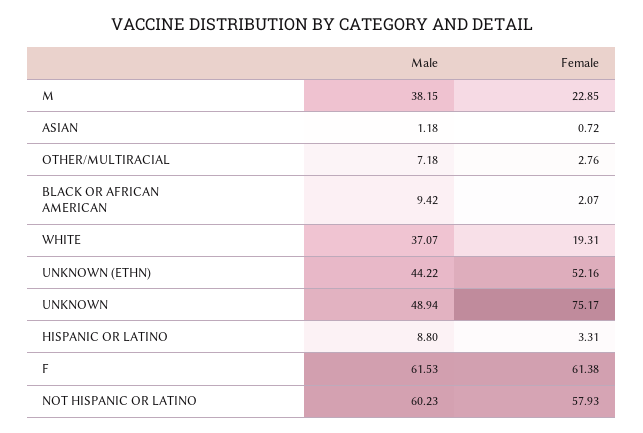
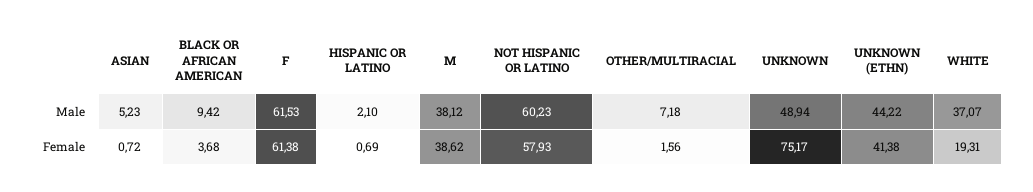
  {
    "Male": {
-     "M": 38.15,
+     "M": 38.12,
-     "ASIAN": 1.18,
+     "ASIAN": 5.23,
      "OTHER/MULTIRACIAL": 7.18,
      "BLACK OR AFRICAN AMERICAN": 9.42,
      "WHITE": 37.07,
      "UNKNOWN (ETHN)": 44.22,
      "UNKNOWN": 48.94,
-     "HISPANIC OR LATINO": 8.8,
+     "HISPANIC OR LATINO": 2.1,
      "F": 61.53,
      "NOT HISPANIC OR LATINO": 60.23
    },
    "Female": {
-     "M": 22.85,
+     "M": 38.62,
      "ASIAN": 0.72,
-     "OTHER/MULTIRACIAL": 2.76,
+     "OTHER/MULTIRACIAL": 1.56,
-     "BLACK OR AFRICAN AMERICAN": 2.07,
+     "BLACK OR AFRICAN AMERICAN": 3.68,
      "WHITE": 19.31,
-     "UNKNOWN (ETHN)": 52.16,
+     "UNKNOWN (ETHN)": 41.38,
      "UNKNOWN": 75.17,
-     "HISPANIC OR LATINO": 3.31,
+     "HISPANIC OR LATINO": 0.69,
      "F": 61.38,
      "NOT HISPANIC OR LATINO": 57.93
    }
  }

